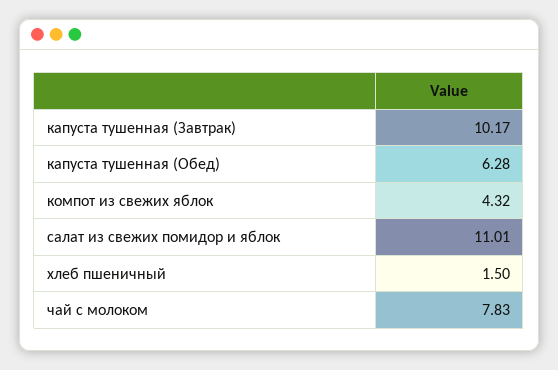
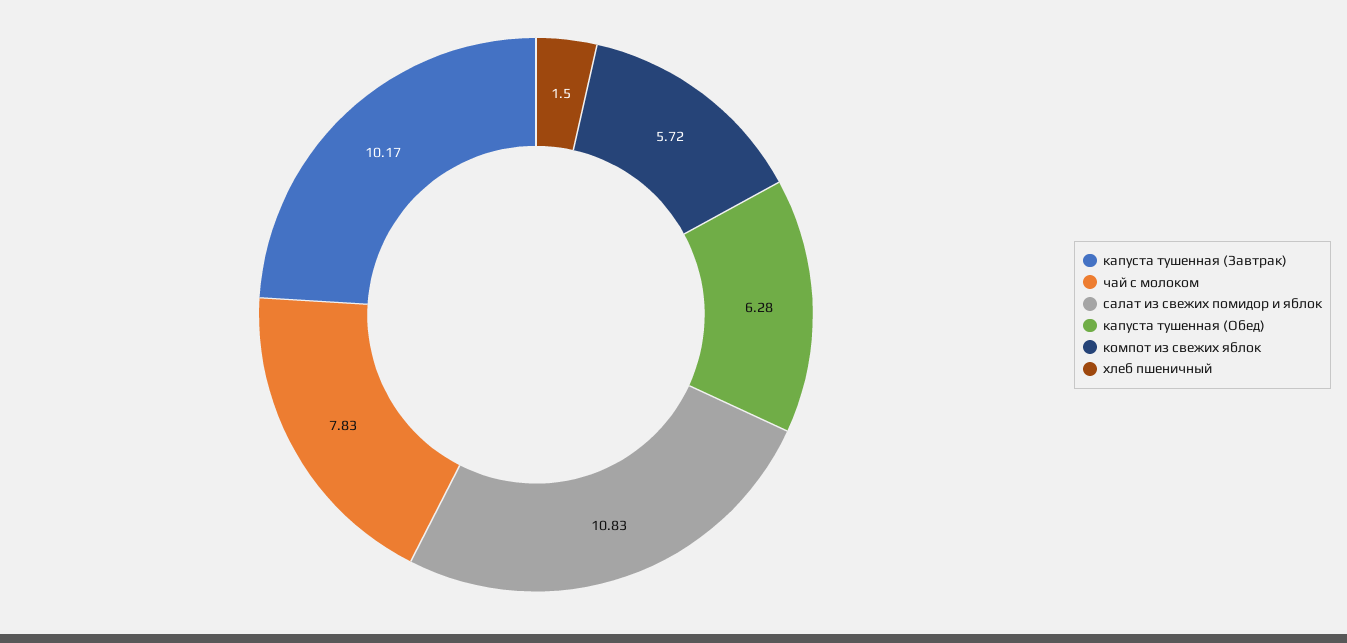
  {
    "капуста тушенная (Завтрак)": 10.17,
    "капуста тушенная (Обед)": 6.28,
-   "компот из свежих яблок": 4.32,
+   "компот из свежих яблок": 5.72,
-   "салат из свежих помидор и яблок": 11.01,
+   "салат из свежих помидор и яблок": 10.83,
    "хлеб пшеничный": 1.5,
    "чай с молоком": 7.83
  }

